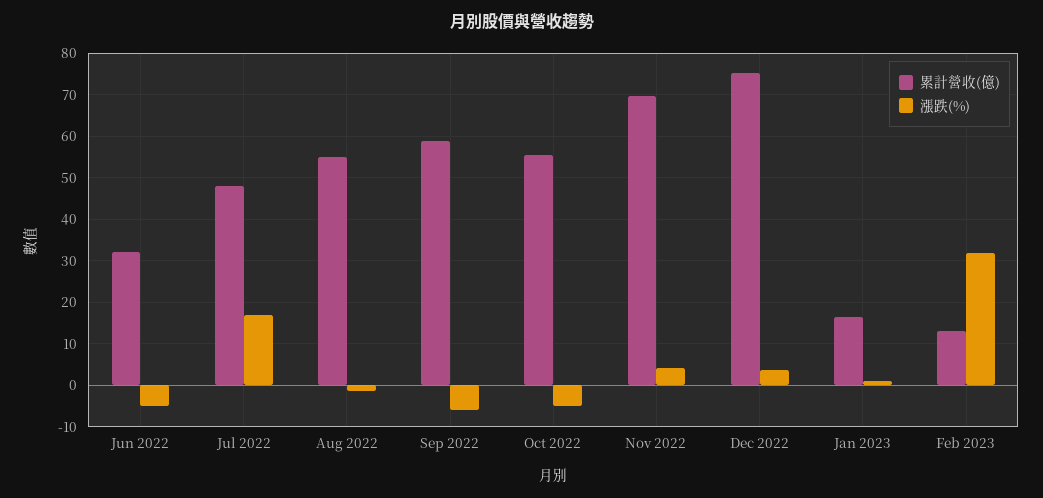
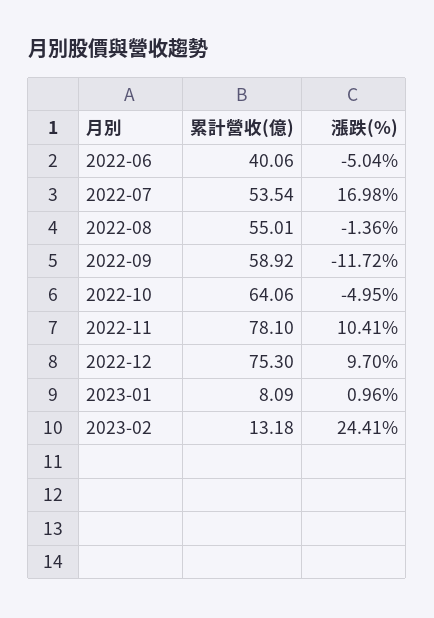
  {
    "累計營收(億)": {
-     "Jun 2022": 32,
+     "Jun 2022": 40.06,
-     "Jul 2022": 48,
+     "Jul 2022": 53.54,
      "Aug 2022": 55.01,
      "Sep 2022": 58.92,
-     "Oct 2022": 56,
+     "Oct 2022": 64.06,
-     "Nov 2022": 70,
+     "Nov 2022": 78.1,
      "Dec 2022": 75.3,
-     "Jan 2023": 16,
+     "Jan 2023": 8.09,
      "Feb 2023": 13.18
    },
    "漲跌(%)": {
      "Jun 2022": -5.04,
      "Jul 2022": 16.98,
      "Aug 2022": -1.36,
-     "Sep 2022": -6,
+     "Sep 2022": -11.72,
      "Oct 2022": -4.95,
-     "Nov 2022": 4,
+     "Nov 2022": 10.41,
-     "Dec 2022": 4,
+     "Dec 2022": 9.7,
      "Jan 2023": 0.96,
-     "Feb 2023": 32
+     "Feb 2023": 24.41
    }
  }

